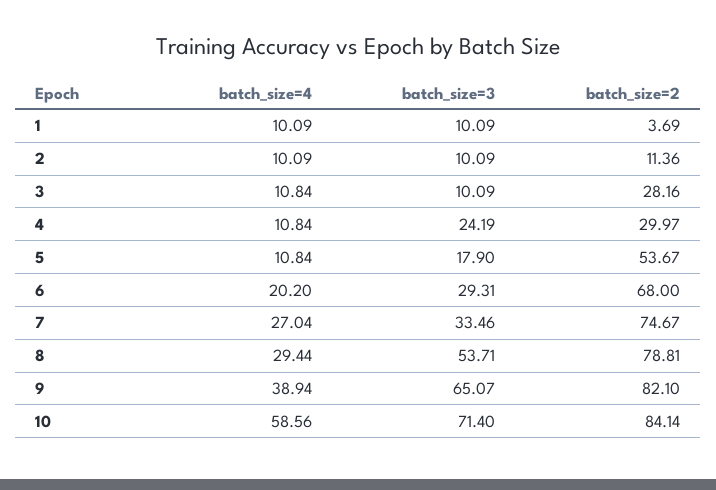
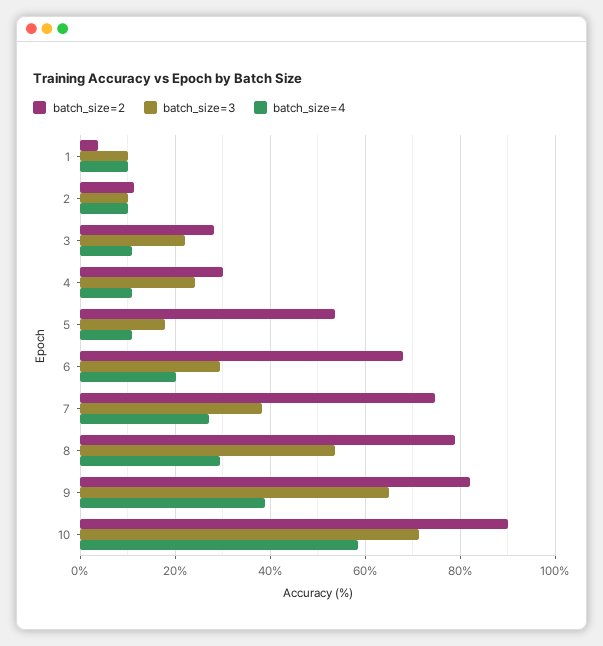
  {
    "batch_size=4": {
      "1": 10.09,
      "2": 10.09,
      "3": 10.84,
      "4": 10.84,
      "5": 10.84,
      "6": 20.2,
      "7": 27.04,
      "8": 29.44,
      "9": 38.94,
      "10": 58.56
    },
    "batch_size=3": {
      "1": 10.09,
      "2": 10.09,
-     "3": 10.09,
+     "3": 22,
      "4": 24.19,
      "5": 17.9,
      "6": 29.31,
-     "7": 33.46,
+     "7": 38,
      "8": 53.71,
      "9": 65.07,
      "10": 71.4
    },
    "batch_size=2": {
      "1": 3.69,
      "2": 11.36,
      "3": 28.16,
      "4": 29.97,
      "5": 53.67,
      "6": 68,
      "7": 74.67,
      "8": 78.81,
      "9": 82.1,
-     "10": 84.14
+     "10": 90
    }
  }

